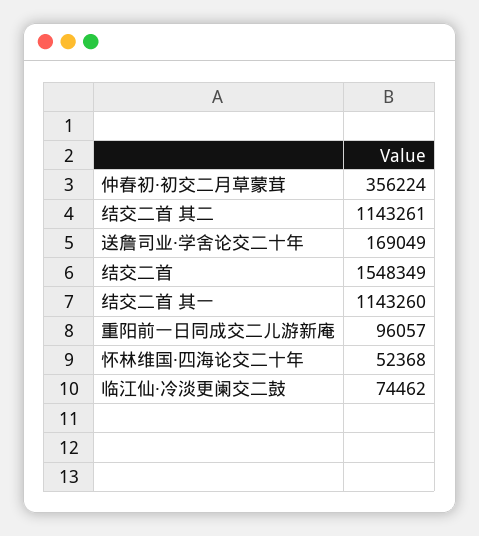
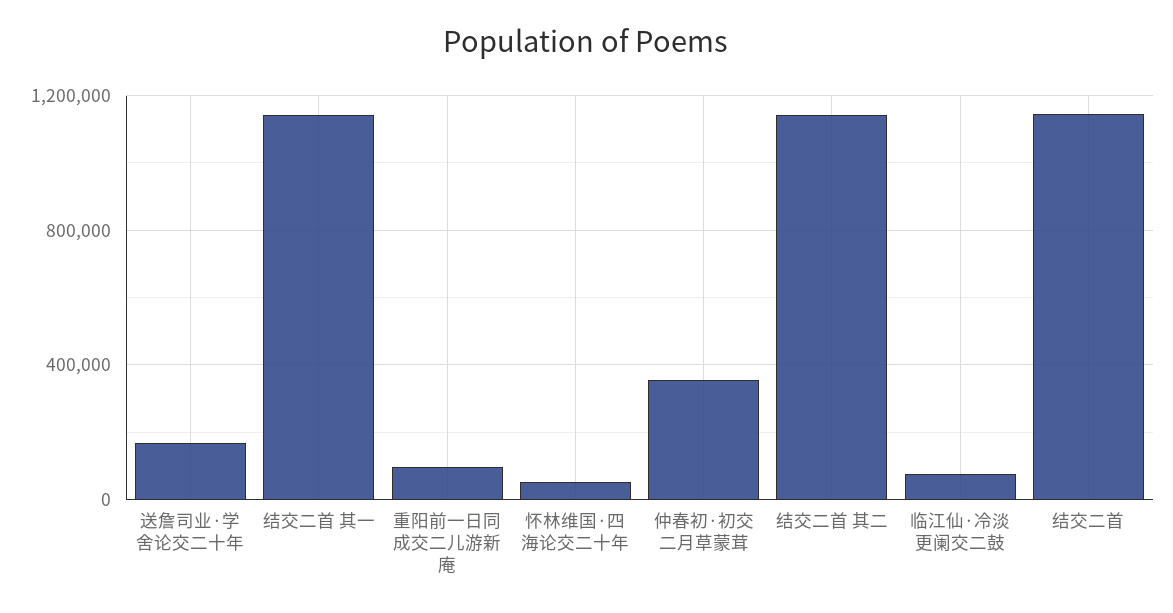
  {
    "仲春初·初交二月草蒙茸": 356224,
    "结交二首 其二": 1143261,
    "送詹司业·学舍论交二十年": 169049,
-   "结交二首": 1548349,
+   "结交二首": 1150000,
    "结交二首 其一": 1143260,
    "重阳前一日同成交二儿游新庵": 96057,
    "怀林维国·四海论交二十年": 52368,
    "临江仙·冷淡更阑交二鼓": 74462
  }

